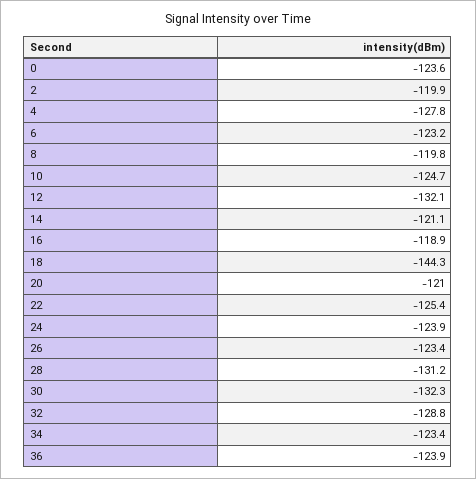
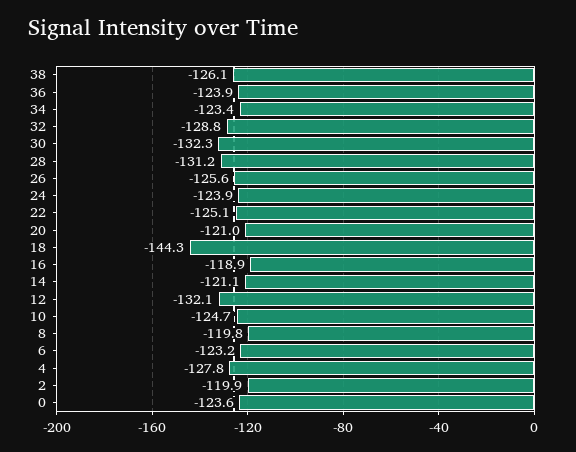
  {
    "0": -123.6,
    "2": -119.9,
    "4": -127.8,
    "6": -123.2,
    "8": -119.8,
    "10": -124.7,
    "12": -132.1,
    "14": -121.1,
    "16": -118.9,
    "18": -144.3,
    "20": -121,
-   "22": -125.4,
+   "22": -125.1,
    "24": -123.9,
-   "26": -123.4,
+   "26": -125.6,
    "28": -131.2,
    "30": -132.3,
    "32": -128.8,
    "34": -123.4,
-   "36": -123.9
+   "36": -123.9,
+   "38": -126.1
  }

